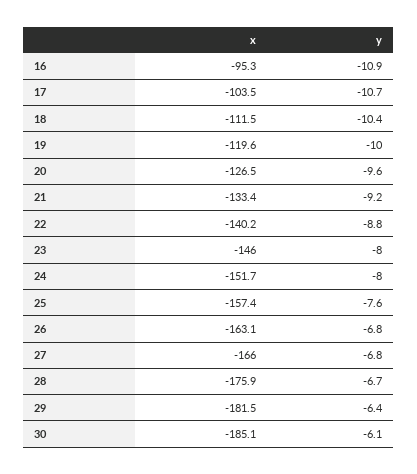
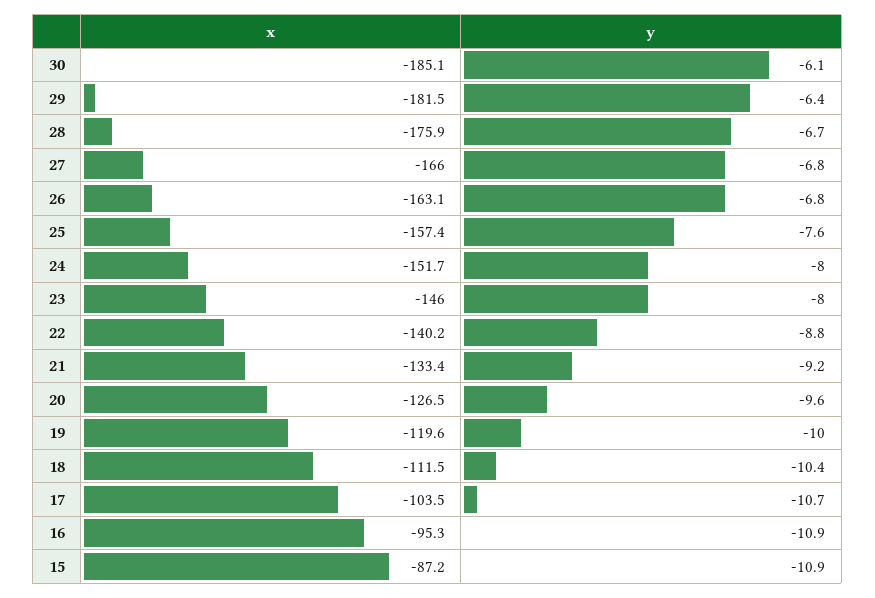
  {
    "x": {
      "16": -95.3,
      "17": -103.5,
      "18": -111.5,
      "19": -119.6,
      "20": -126.5,
      "21": -133.4,
      "22": -140.2,
      "23": -146,
      "24": -151.7,
      "25": -157.4,
      "26": -163.1,
      "27": -166,
      "28": -175.9,
      "29": -181.5,
-     "30": -185.1
+     "30": -185.1,
+     "15": -87.2
    },
    "y": {
      "16": -10.9,
      "17": -10.7,
      "18": -10.4,
      "19": -10,
      "20": -9.6,
      "21": -9.2,
      "22": -8.8,
      "23": -8,
      "24": -8,
      "25": -7.6,
      "26": -6.8,
      "27": -6.8,
      "28": -6.7,
      "29": -6.4,
-     "30": -6.1
+     "30": -6.1,
+     "15": -10.9
    }
  }

